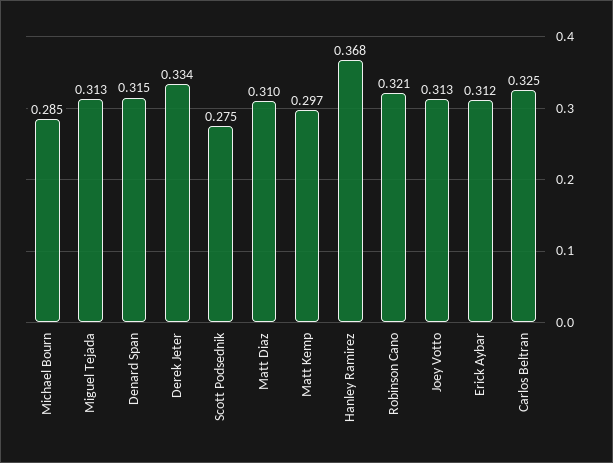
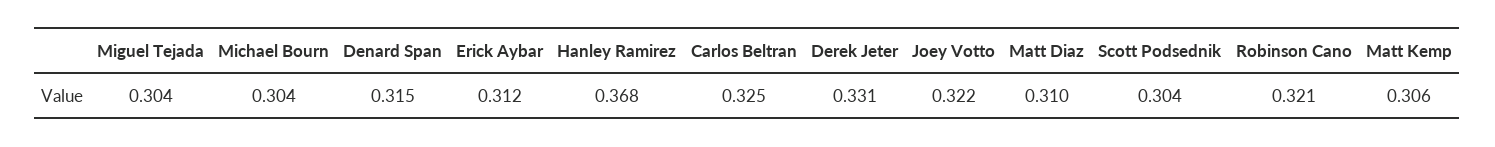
  {
-   "Michael Bourn": 0.285,
+   "Michael Bourn": 0.304,
-   "Miguel Tejada": 0.313,
+   "Miguel Tejada": 0.304,
    "Denard Span": 0.315,
-   "Derek Jeter": 0.334,
+   "Derek Jeter": 0.331,
-   "Scott Podsednik": 0.275,
+   "Scott Podsednik": 0.304,
    "Matt Diaz": 0.31,
-   "Matt Kemp": 0.297,
+   "Matt Kemp": 0.306,
    "Hanley Ramirez": 0.368,
    "Robinson Cano": 0.321,
-   "Joey Votto": 0.313,
+   "Joey Votto": 0.322,
    "Erick Aybar": 0.312,
    "Carlos Beltran": 0.325
  }

